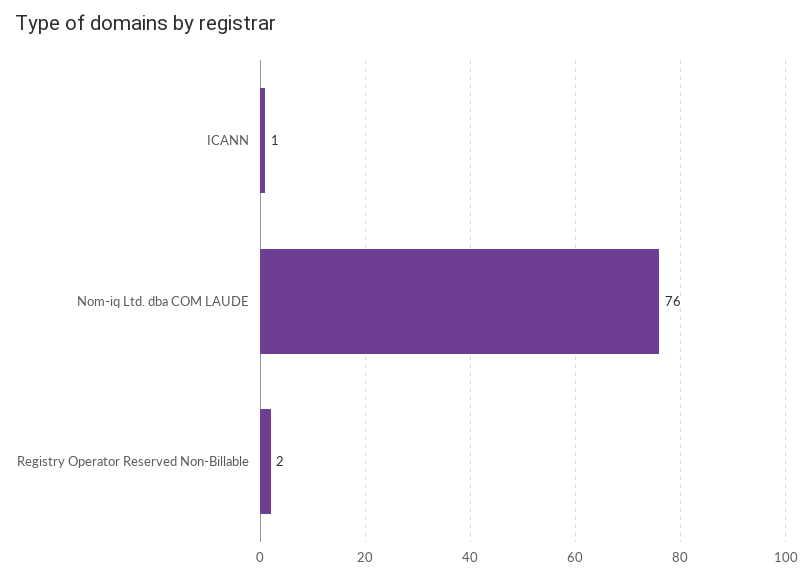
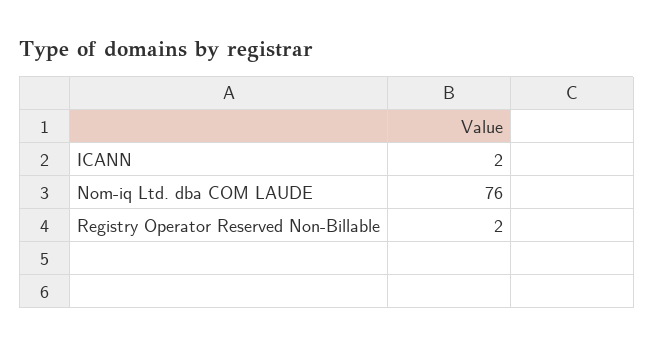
  {
-   "ICANN": 1,
+   "ICANN": 2,
    "Nom-iq Ltd. dba COM LAUDE": 76,
    "Registry Operator Reserved Non-Billable": 2
  }

